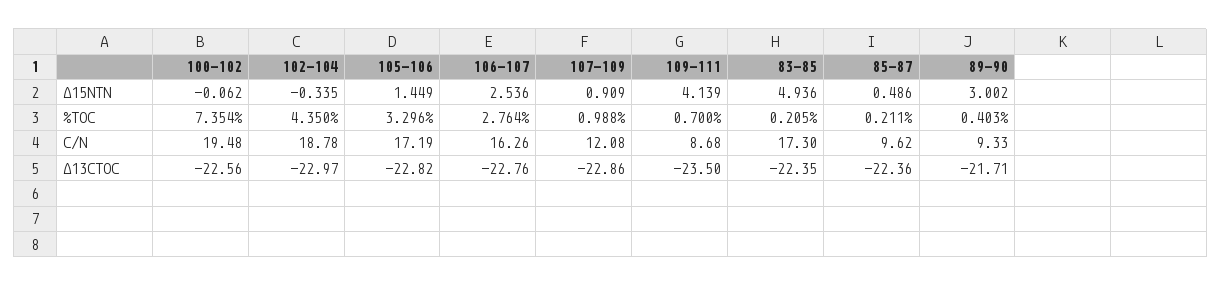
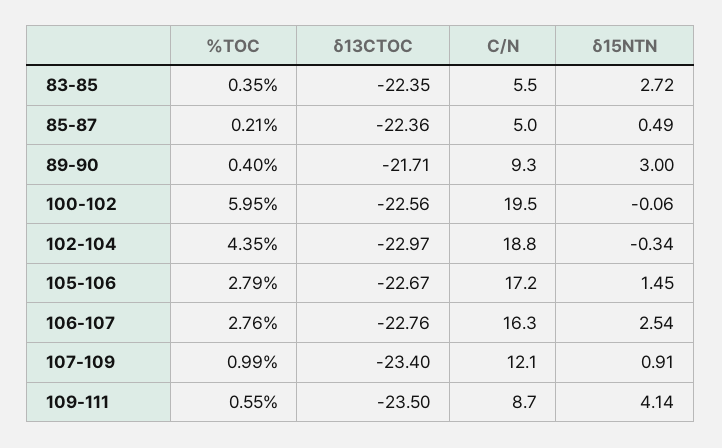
  {
    "100-102": {
      "Δ15NTN": -0.062,
-     "%TOC": 7.354,
+     "%TOC": 5.95,
      "C/N": 19.48,
      "Δ13CTOC": -22.56
    },
    "102-104": {
      "Δ15NTN": -0.335,
      "%TOC": 4.35,
      "C/N": 18.78,
      "Δ13CTOC": -22.97
    },
    "105-106": {
      "Δ15NTN": 1.449,
-     "%TOC": 3.296,
+     "%TOC": 2.79,
      "C/N": 17.19,
-     "Δ13CTOC": -22.82
+     "Δ13CTOC": -22.67
    },
    "106-107": {
      "Δ15NTN": 2.536,
      "%TOC": 2.764,
      "C/N": 16.26,
      "Δ13CTOC": -22.76
    },
    "107-109": {
      "Δ15NTN": 0.909,
      "%TOC": 0.988,
      "C/N": 12.08,
-     "Δ13CTOC": -22.86
+     "Δ13CTOC": -23.4
    },
    "109-111": {
      "Δ15NTN": 4.139,
-     "%TOC": 0.7,
+     "%TOC": 0.55,
      "C/N": 8.68,
      "Δ13CTOC": -23.5
    },
    "83-85": {
-     "Δ15NTN": 4.936,
+     "Δ15NTN": 2.72,
-     "%TOC": 0.205,
+     "%TOC": 0.35,
-     "C/N": 17.3,
+     "C/N": 5.5,
      "Δ13CTOC": -22.35
    },
    "85-87": {
      "Δ15NTN": 0.486,
      "%TOC": 0.211,
-     "C/N": 9.62,
+     "C/N": 5,
      "Δ13CTOC": -22.36
    },
    "89-90": {
      "Δ15NTN": 3.002,
      "%TOC": 0.403,
      "C/N": 9.33,
      "Δ13CTOC": -21.71
    }
  }

